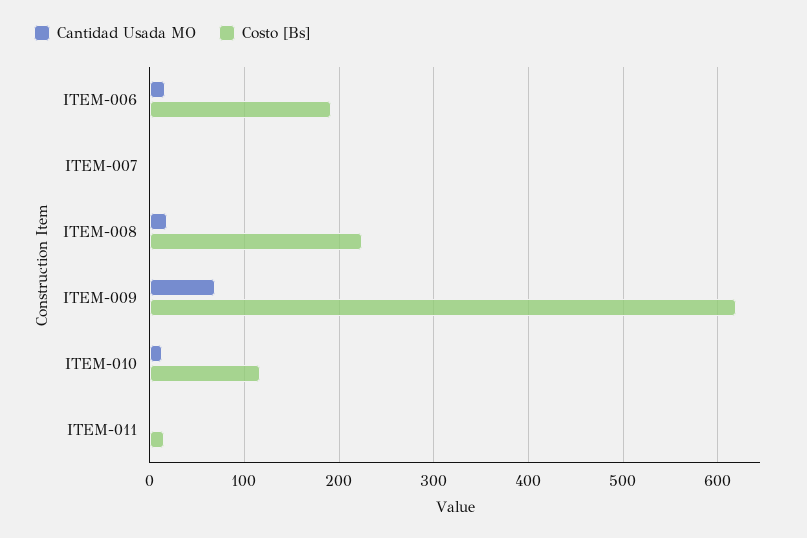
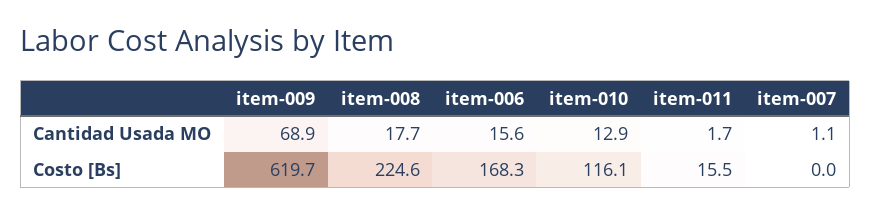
  {
    "Cantidad Usada MO": {
      "ITEM-006": 15.6,
      "ITEM-007": 1.1,
      "ITEM-008": 17.7,
      "ITEM-009": 68.9,
      "ITEM-010": 12.9,
      "ITEM-011": 1.7
    },
    "Costo [Bs]": {
-     "ITEM-006": 190,
+     "ITEM-006": 168.3,
      "ITEM-007": 0,
      "ITEM-008": 224.6,
      "ITEM-009": 619.7,
      "ITEM-010": 116.1,
      "ITEM-011": 15.5
    }
  }

